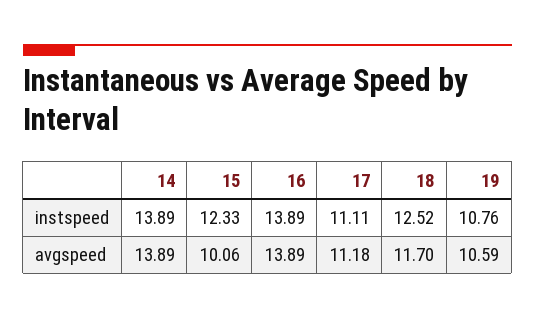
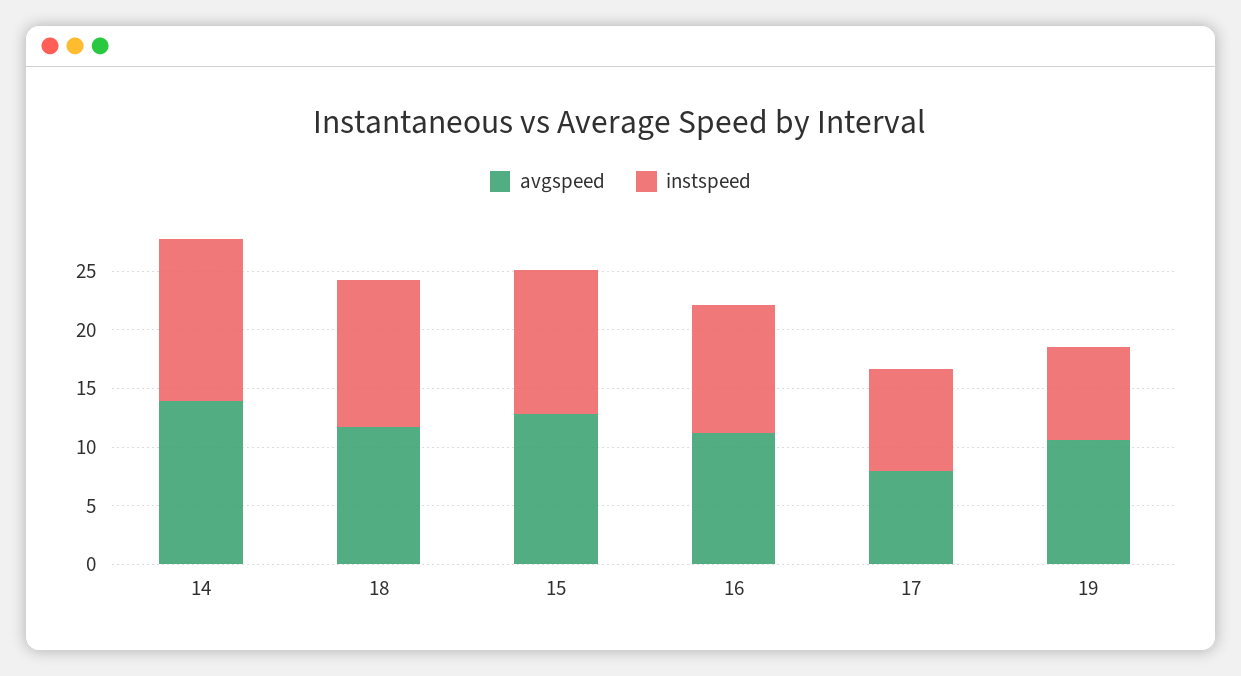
  {
    "instspeed": {
      "14": 13.89,
      "15": 12.33,
-     "16": 13.89,
+     "16": 11,
-     "17": 11.11,
+     "17": 9,
      "18": 12.52,
-     "19": 10.76
+     "19": 8
    },
    "avgspeed": {
      "14": 13.89,
-     "15": 10.06,
+     "15": 13,
-     "16": 13.89,
+     "16": 11,
-     "17": 11.18,
+     "17": 8,
      "18": 11.7,
      "19": 10.59
    }
  }

